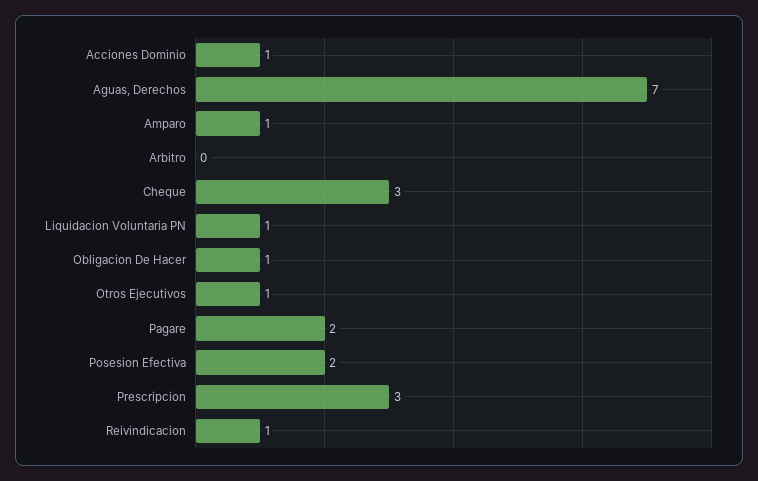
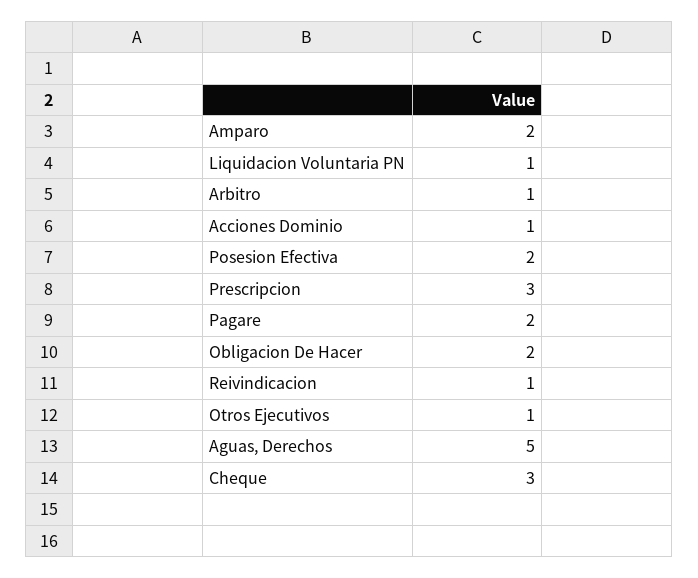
  {
    "Acciones Dominio": 1,
-   "Aguas, Derechos": 7,
+   "Aguas, Derechos": 5,
-   "Amparo": 1,
+   "Amparo": 2,
-   "Arbitro": 0,
+   "Arbitro": 1,
    "Cheque": 3,
    "Liquidacion Voluntaria PN": 1,
-   "Obligacion De Hacer": 1,
+   "Obligacion De Hacer": 2,
    "Otros Ejecutivos": 1,
    "Pagare": 2,
    "Posesion Efectiva": 2,
    "Prescripcion": 3,
    "Reivindicacion": 1
  }

